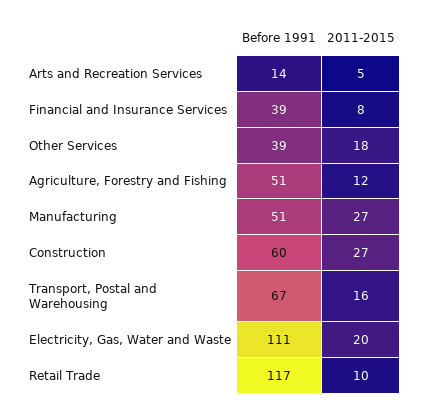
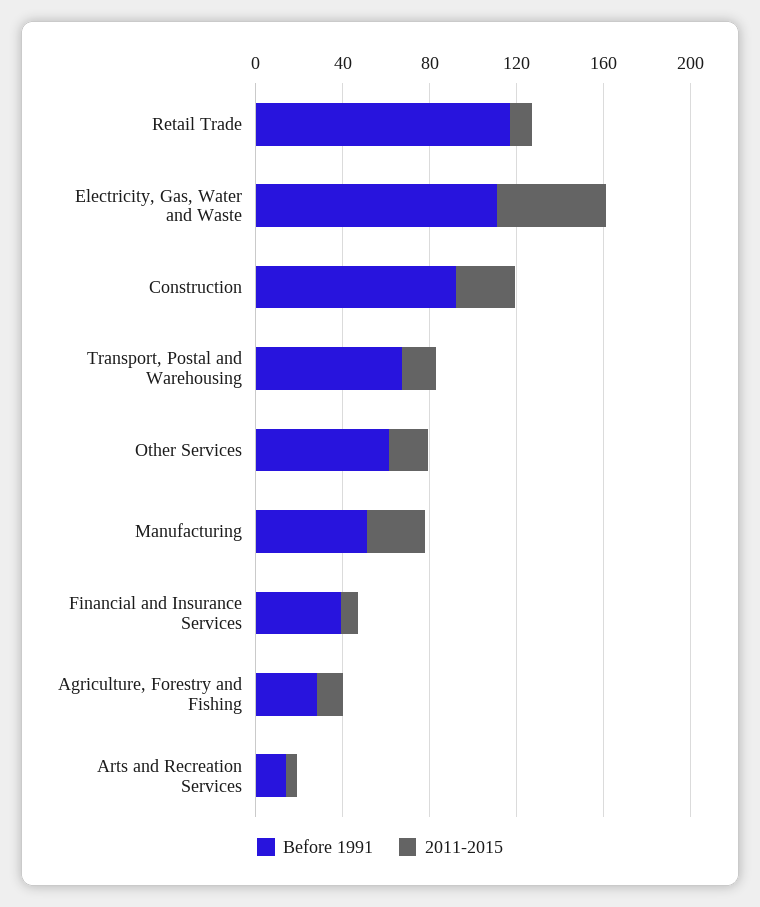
  {
    "Before 1991": {
      "Arts and Recreation Services": 14,
      "Financial and Insurance Services": 39,
-     "Other Services": 39,
+     "Other Services": 60,
-     "Agriculture, Forestry and Fishing": 51,
+     "Agriculture, Forestry and Fishing": 30,
      "Manufacturing": 51,
-     "Construction": 60,
+     "Construction": 90,
      "Transport, Postal and Warehousing": 67,
      "Electricity, Gas, Water and Waste": 111,
      "Retail Trade": 117
    },
    "2011-2015": {
      "Arts and Recreation Services": 5,
      "Financial and Insurance Services": 8,
      "Other Services": 18,
      "Agriculture, Forestry and Fishing": 12,
      "Manufacturing": 27,
      "Construction": 27,
      "Transport, Postal and Warehousing": 16,
-     "Electricity, Gas, Water and Waste": 20,
+     "Electricity, Gas, Water and Waste": 50,
      "Retail Trade": 10
    }
  }

